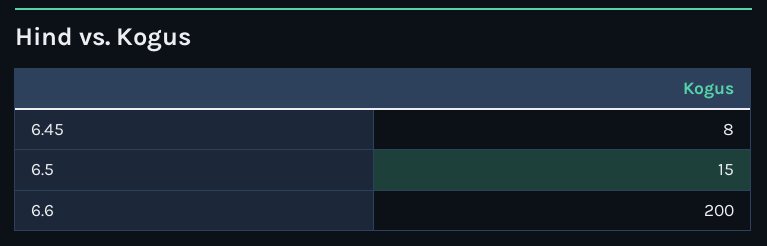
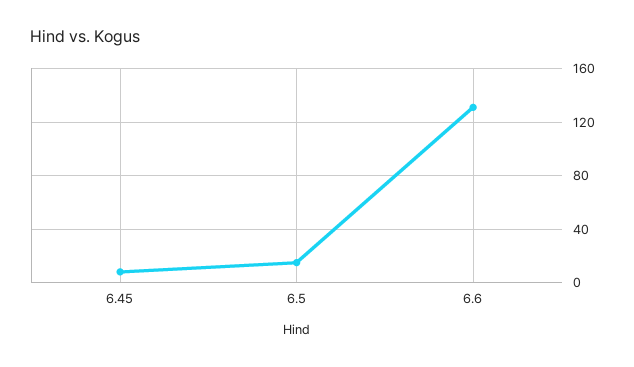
  {
    "6.45": 8,
    "6.5": 15,
-   "6.6": 200
+   "6.6": 130
  }

